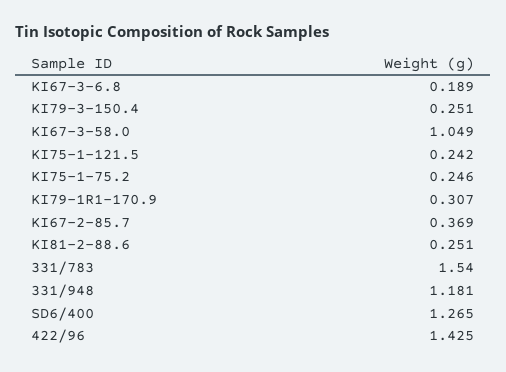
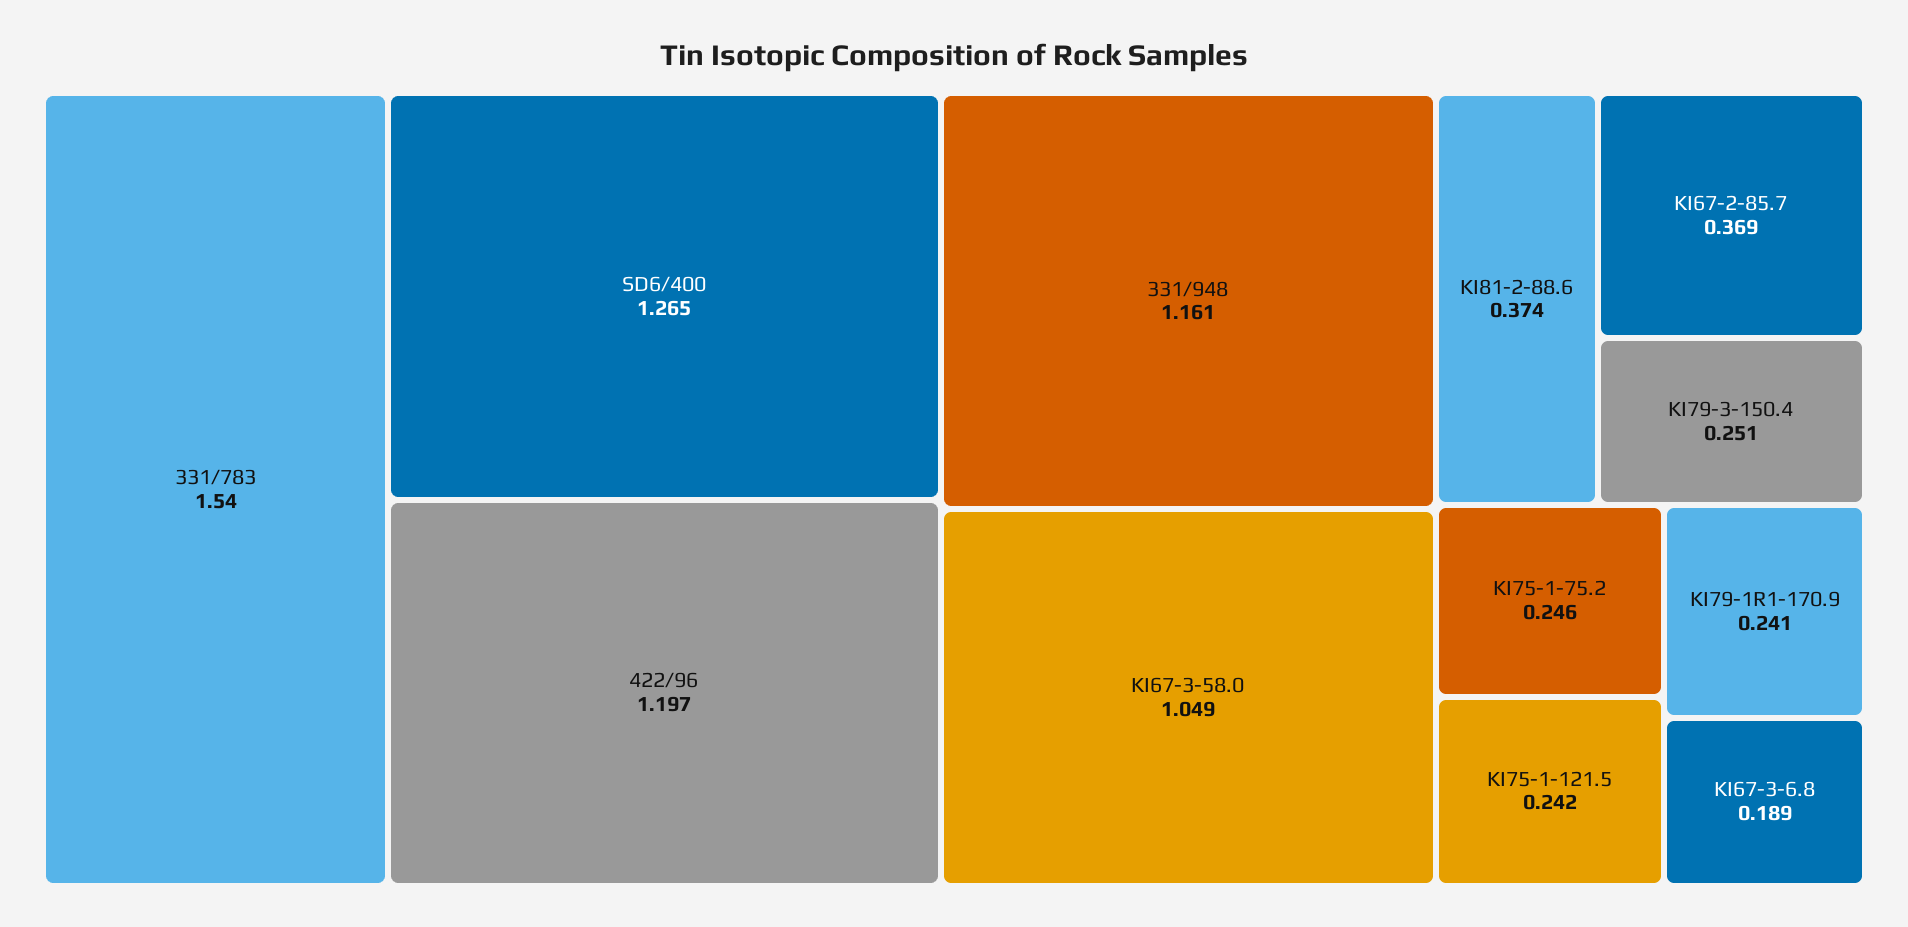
  {
    "KI67-3-6.8": 0.189,
    "KI79-3-150.4": 0.251,
    "KI67-3-58.0": 1.049,
    "KI75-1-121.5": 0.242,
    "KI75-1-75.2": 0.246,
-   "KI79-1R1-170.9": 0.307,
+   "KI79-1R1-170.9": 0.241,
    "KI67-2-85.7": 0.369,
-   "KI81-2-88.6": 0.251,
+   "KI81-2-88.6": 0.374,
    "331/783": 1.54,
-   "331/948": 1.181,
+   "331/948": 1.161,
    "SD6/400": 1.265,
-   "422/96": 1.425
+   "422/96": 1.197
  }

